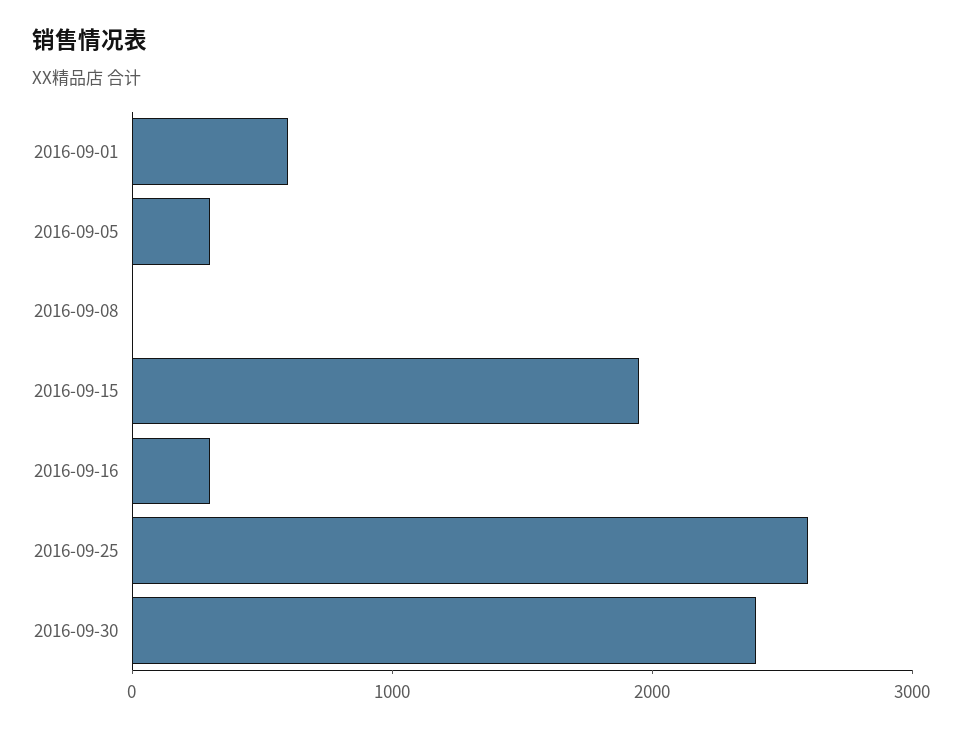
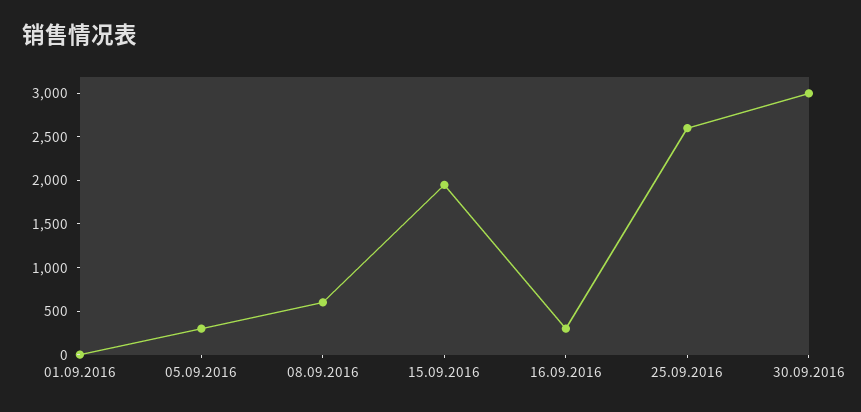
  {
-   "2016-09-01": 600,
+   "2016-09-01": 0,
    "2016-09-05": 300,
-   "2016-09-08": 0,
+   "2016-09-08": 600,
    "2016-09-15": 2000,
    "2016-09-16": 300,
    "2016-09-25": 2600,
-   "2016-09-30": 2400
+   "2016-09-30": 3000
  }

